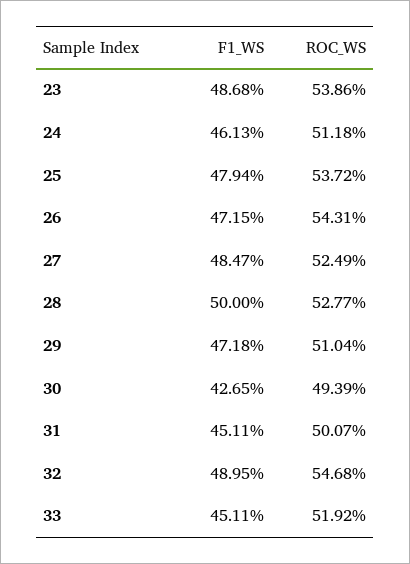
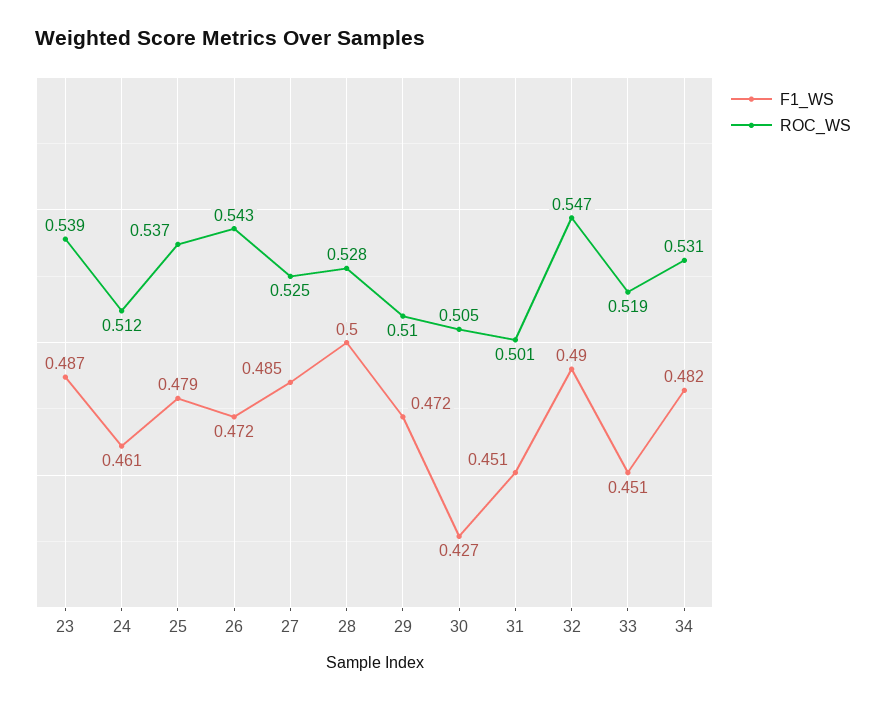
  {
    "F1_WS": {
      "23": 0.4868,
      "24": 0.4613,
      "25": 0.4794,
      "26": 0.4715,
      "27": 0.4847,
      "28": 0.5,
      "29": 0.4718,
      "30": 0.4265,
      "31": 0.4511,
      "32": 0.4895,
-     "33": 0.4511
+     "33": 0.4511,
+     "34": 0.482
    },
    "ROC_WS": {
      "23": 0.5386,
      "24": 0.5118,
      "25": 0.5372,
      "26": 0.5431,
      "27": 0.5249,
      "28": 0.5277,
      "29": 0.5104,
-     "30": 0.4939,
+     "30": 0.505,
      "31": 0.5007,
      "32": 0.5468,
-     "33": 0.5192
+     "33": 0.5192,
+     "34": 0.531
    }
  }

